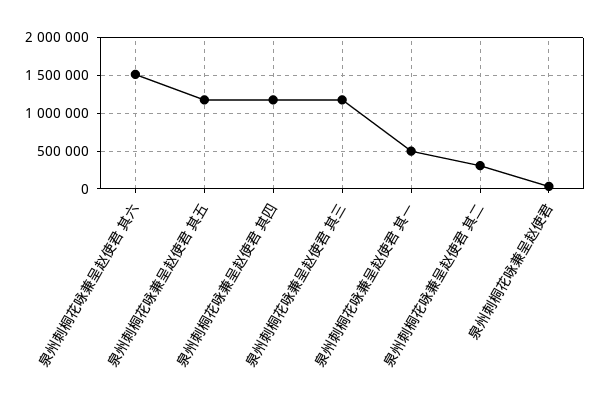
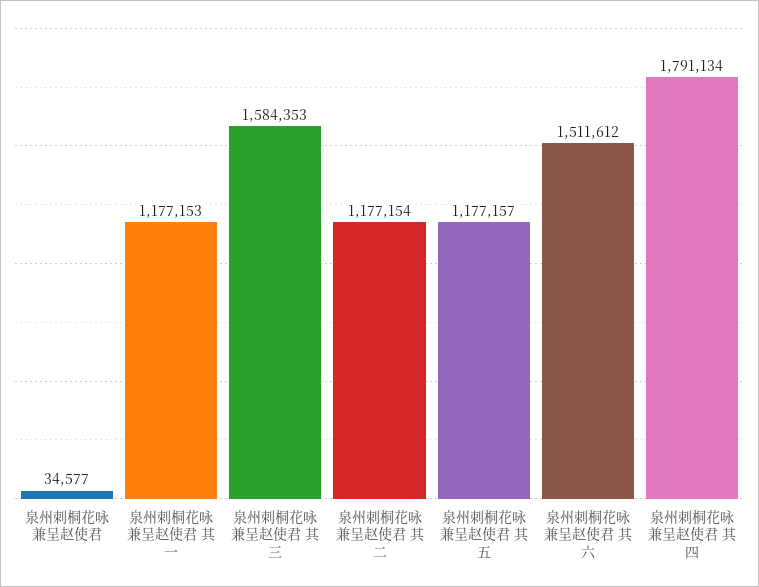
  {
    "泉州刺桐花咏兼呈赵使君 其六": 1511612,
    "泉州刺桐花咏兼呈赵使君 其五": 1177157,
-   "泉州刺桐花咏兼呈赵使君 其四": 1200000,
+   "泉州刺桐花咏兼呈赵使君 其四": 1791134,
-   "泉州刺桐花咏兼呈赵使君 其三": 1200000,
+   "泉州刺桐花咏兼呈赵使君 其三": 1584353,
-   "泉州刺桐花咏兼呈赵使君 其一": 500000,
+   "泉州刺桐花咏兼呈赵使君 其一": 1177153,
-   "泉州刺桐花咏兼呈赵使君 其二": 300000,
+   "泉州刺桐花咏兼呈赵使君 其二": 1177154,
    "泉州刺桐花咏兼呈赵使君": 34577
  }

